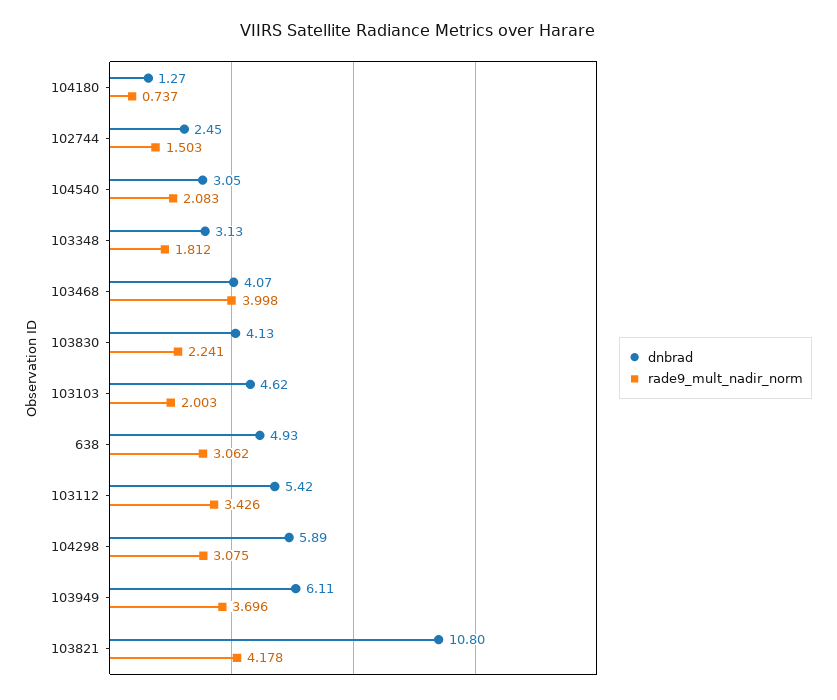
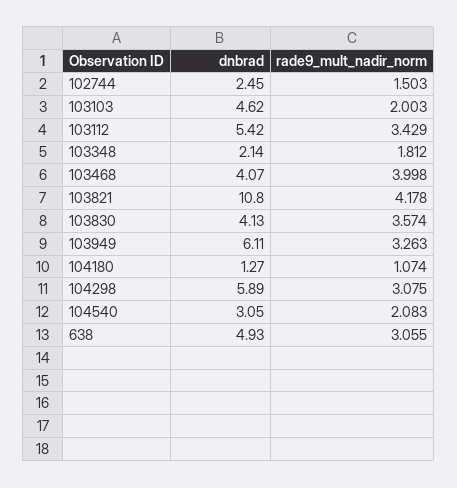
  {
    "dnbrad": {
      "104180": 1.27,
      "102744": 2.45,
      "104540": 3.05,
-     "103348": 3.13,
+     "103348": 2.14,
      "103468": 4.07,
      "103830": 4.13,
      "103103": 4.62,
      "638": 4.93,
      "103112": 5.42,
      "104298": 5.89,
      "103949": 6.11,
      "103821": 10.8
    },
    "rade9_mult_nadir_norm": {
-     "104180": 0.737,
+     "104180": 1.074,
      "102744": 1.503,
      "104540": 2.083,
      "103348": 1.812,
      "103468": 3.998,
-     "103830": 2.241,
+     "103830": 3.574,
      "103103": 2.003,
-     "638": 3.062,
+     "638": 3.055,
-     "103112": 3.426,
+     "103112": 3.429,
      "104298": 3.075,
-     "103949": 3.696,
+     "103949": 3.263,
      "103821": 4.178
    }
  }

